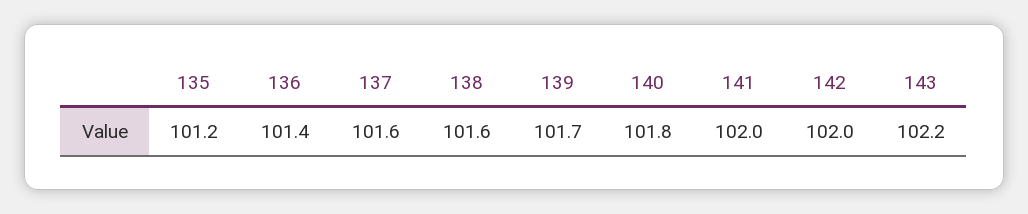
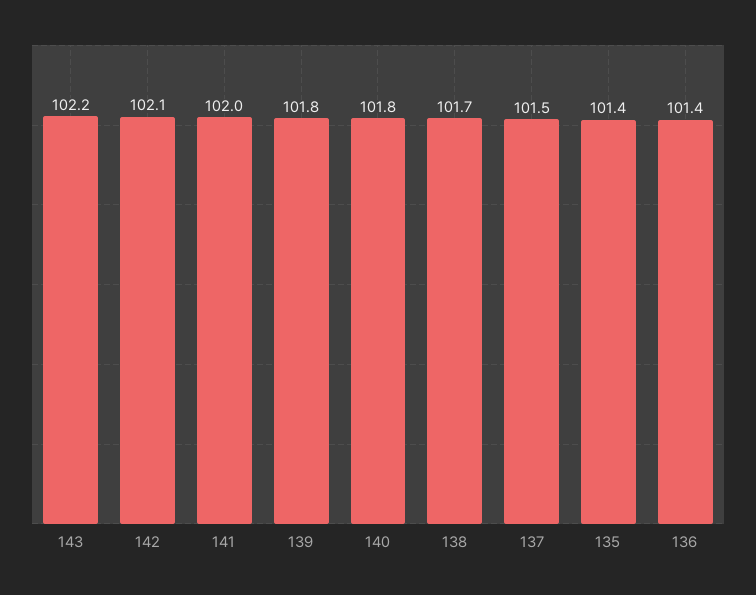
  {
-   "135": 101.2,
+   "135": 101.4,
    "136": 101.4,
-   "137": 101.6,
+   "137": 101.5,
-   "138": 101.6,
+   "138": 101.7,
-   "139": 101.7,
+   "139": 101.8,
    "140": 101.8,
    "141": 102,
-   "142": 102,
+   "142": 102.1,
    "143": 102.2
  }

